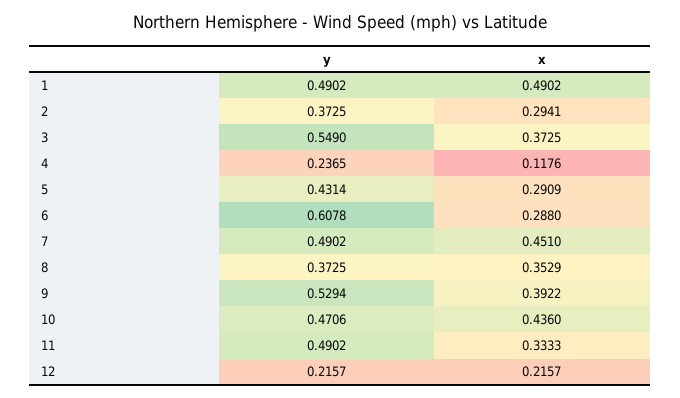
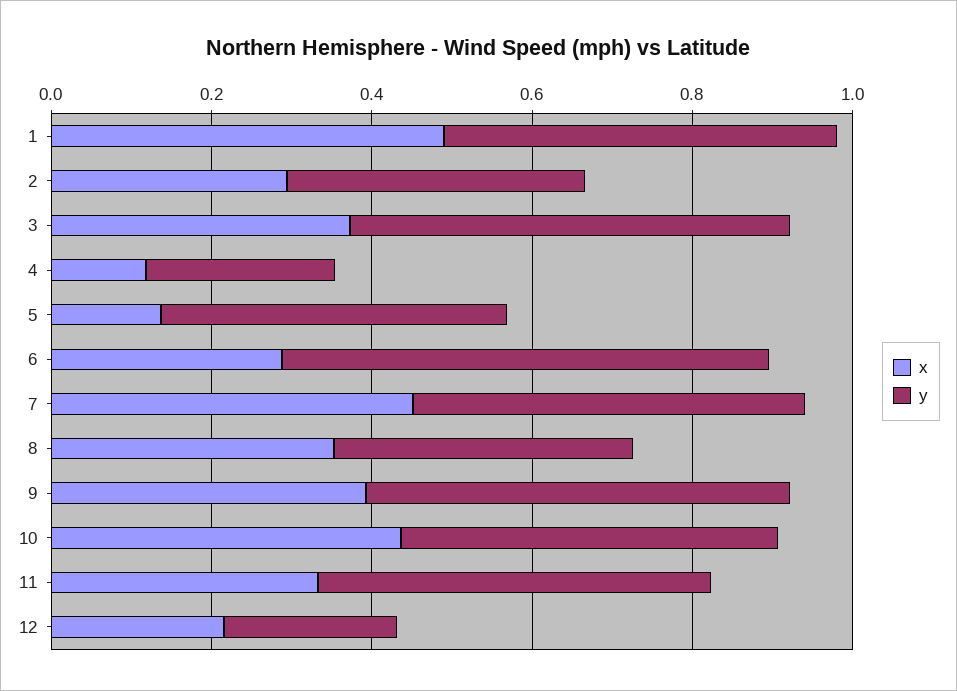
  {
    "y": {
      "1": 0.4902,
      "2": 0.3725,
      "3": 0.549,
      "4": 0.2365,
      "5": 0.4314,
      "6": 0.6078,
      "7": 0.4902,
      "8": 0.3725,
      "9": 0.5294,
      "10": 0.4706,
      "11": 0.4902,
      "12": 0.2157
    },
    "x": {
      "1": 0.4902,
      "2": 0.2941,
      "3": 0.3725,
      "4": 0.1176,
-     "5": 0.2909,
+     "5": 0.15,
      "6": 0.288,
      "7": 0.451,
      "8": 0.3529,
      "9": 0.3922,
      "10": 0.436,
      "11": 0.3333,
      "12": 0.2157
    }
  }

